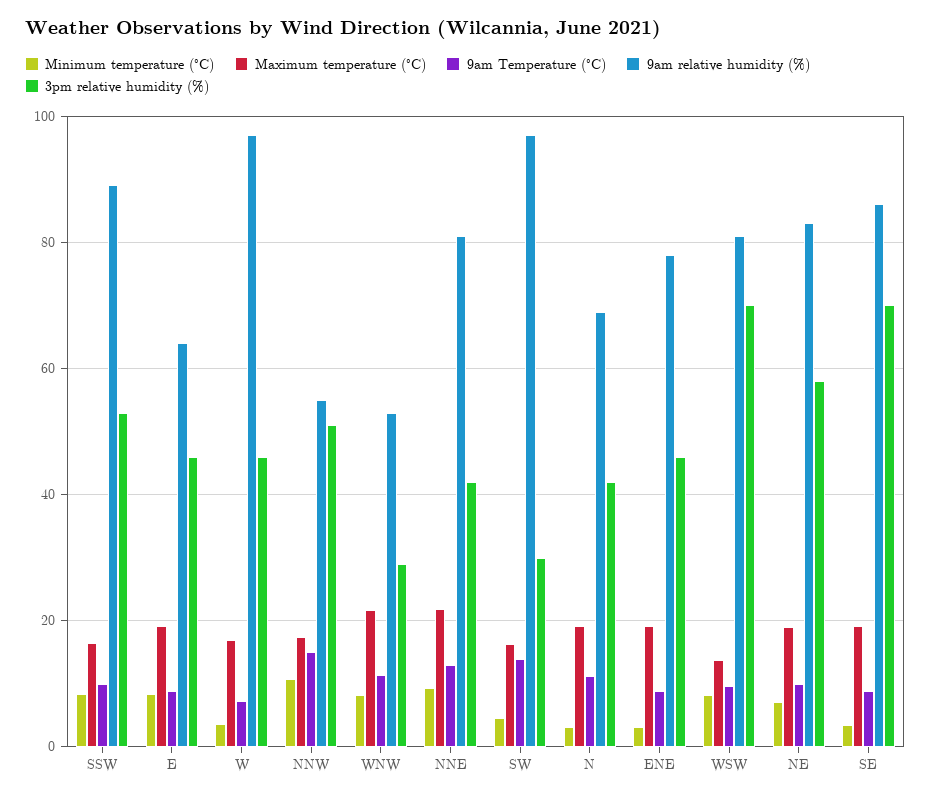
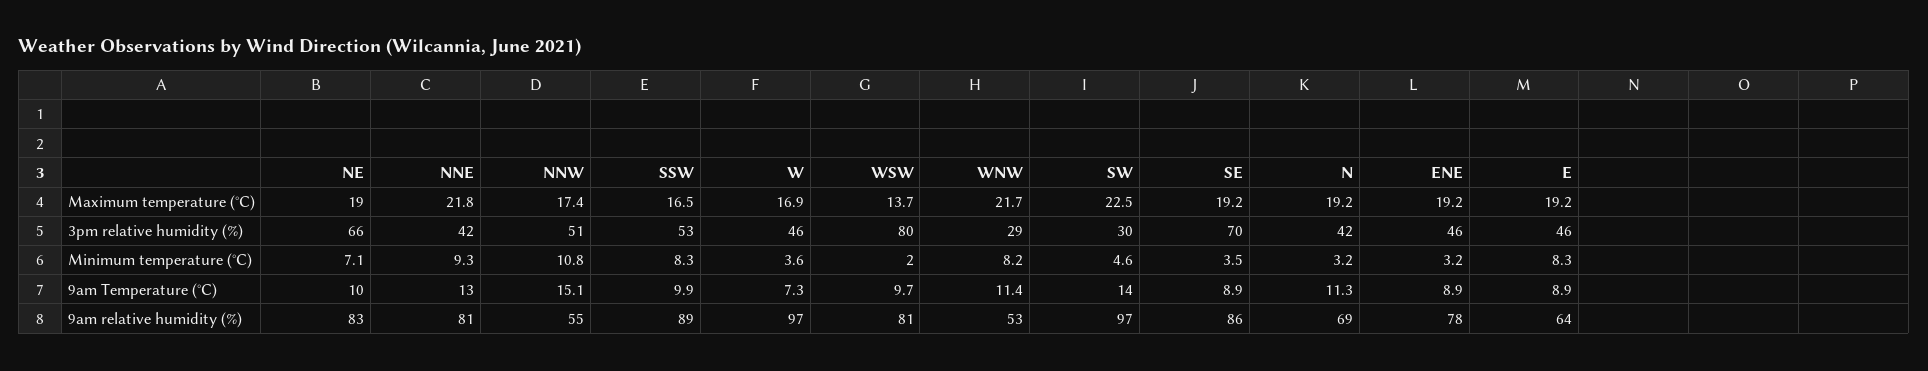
  {
    "Minimum temperature (°C)": {
      "SSW": 8.3,
      "E": 8.3,
      "W": 3.6,
      "NNW": 10.8,
      "WNW": 8.2,
      "NNE": 9.3,
      "SW": 4.6,
      "N": 3.2,
      "ENE": 3.2,
-     "WSW": 8,
+     "WSW": 2,
      "NE": 7.1,
      "SE": 3.5
    },
    "Maximum temperature (°C)": {
      "SSW": 16.5,
      "E": 19.2,
      "W": 16.9,
      "NNW": 17.4,
      "WNW": 21.7,
      "NNE": 21.8,
-     "SW": 16,
+     "SW": 22.5,
      "N": 19.2,
      "ENE": 19.2,
      "WSW": 13.7,
      "NE": 19,
      "SE": 19.2
    },
    "9am Temperature (°C)": {
      "SSW": 9.9,
      "E": 8.9,
      "W": 7.3,
      "NNW": 15.1,
      "WNW": 11.4,
      "NNE": 13,
      "SW": 14,
      "N": 11.3,
      "ENE": 8.9,
      "WSW": 9.7,
      "NE": 10,
      "SE": 8.9
    },
    "9am relative humidity (%)": {
      "SSW": 89,
      "E": 64,
      "W": 97,
      "NNW": 55,
      "WNW": 53,
      "NNE": 81,
      "SW": 97,
      "N": 69,
      "ENE": 78,
      "WSW": 81,
      "NE": 83,
      "SE": 86
    },
    "3pm relative humidity (%)": {
      "SSW": 53,
      "E": 46,
      "W": 46,
      "NNW": 51,
      "WNW": 29,
      "NNE": 42,
      "SW": 30,
      "N": 42,
      "ENE": 46,
-     "WSW": 70,
+     "WSW": 80,
-     "NE": 58,
+     "NE": 66,
      "SE": 70
    }
  }

